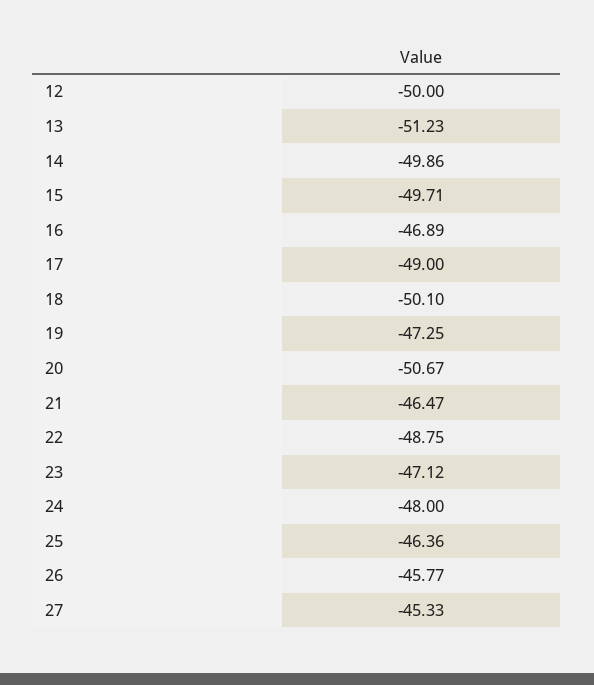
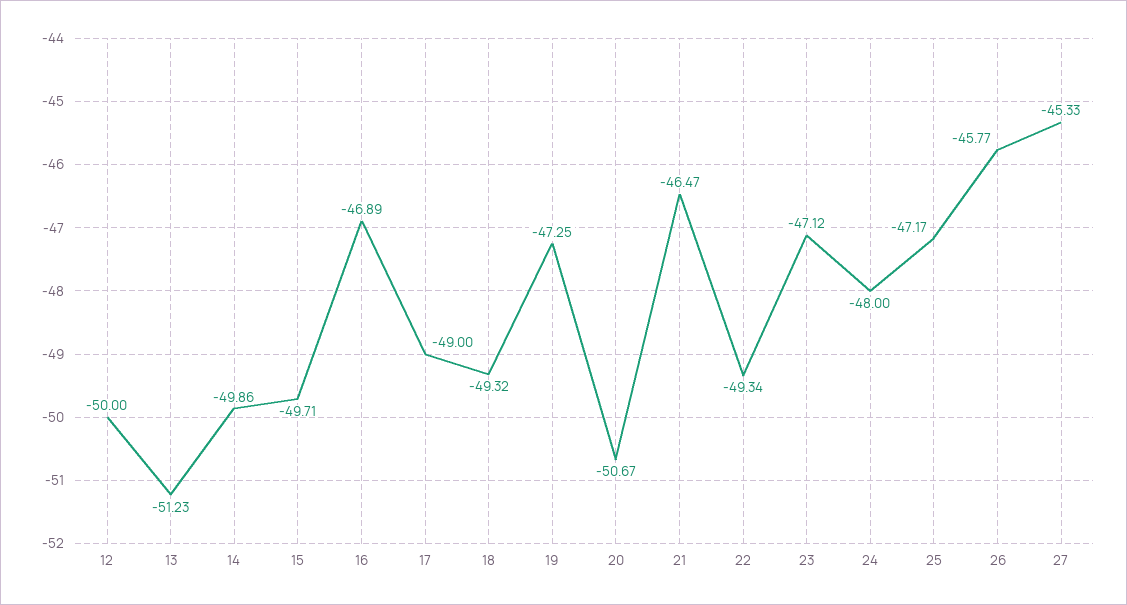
  {
    "12": -50,
    "13": -51.23,
    "14": -49.86,
    "15": -49.71,
    "16": -46.89,
    "17": -49,
-   "18": -50.1,
+   "18": -49.32,
    "19": -47.25,
    "20": -50.67,
    "21": -46.47,
-   "22": -48.75,
+   "22": -49.34,
    "23": -47.12,
    "24": -48,
-   "25": -46.36,
+   "25": -47.17,
    "26": -45.77,
    "27": -45.33
  }

